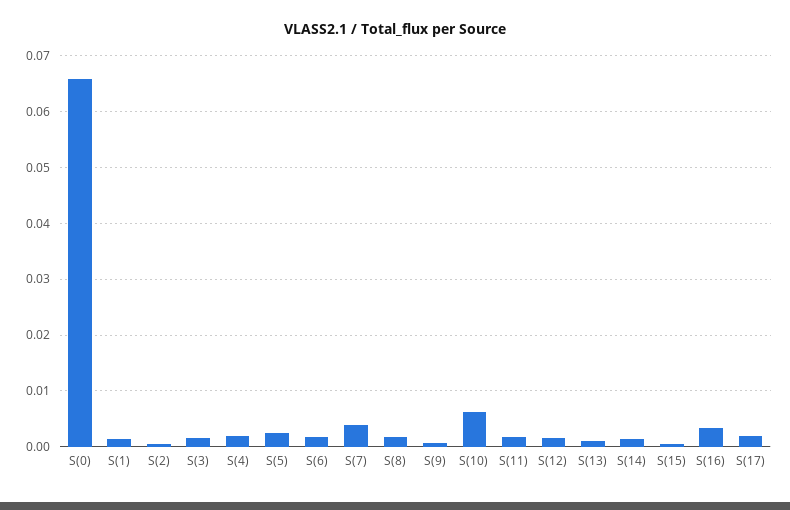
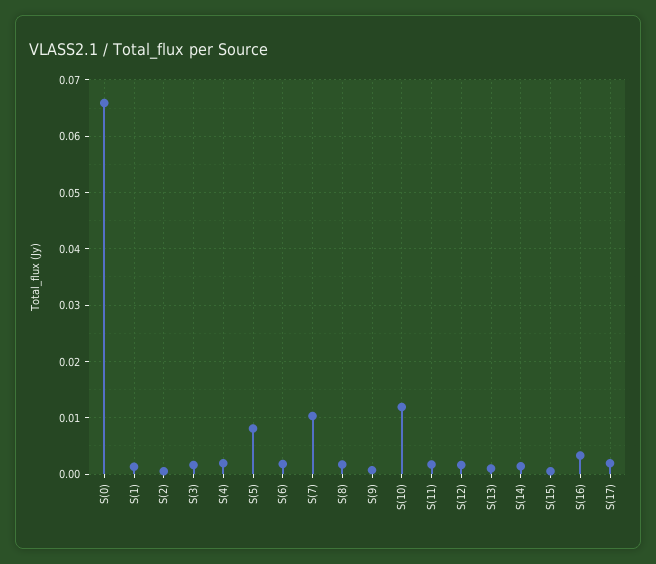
  {
    "S(0)": 0.066,
    "S(1)": 0.002,
    "S(2)": 0,
    "S(3)": 0.002,
    "S(4)": 0.002,
-   "S(5)": 0.002,
+   "S(5)": 0.008,
    "S(6)": 0.002,
-   "S(7)": 0.004,
+   "S(7)": 0.01,
    "S(8)": 0.002,
    "S(9)": 0,
-   "S(10)": 0.006,
+   "S(10)": 0.012,
    "S(11)": 0.002,
    "S(12)": 0.002,
    "S(13)": 0.002,
    "S(14)": 0.002,
    "S(15)": 0,
    "S(16)": 0.004,
    "S(17)": 0.002
  }

